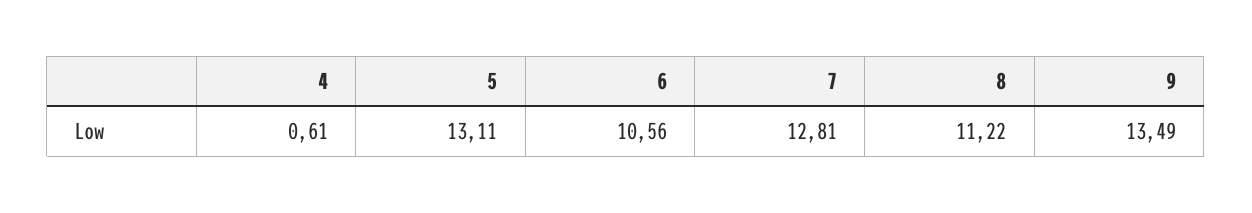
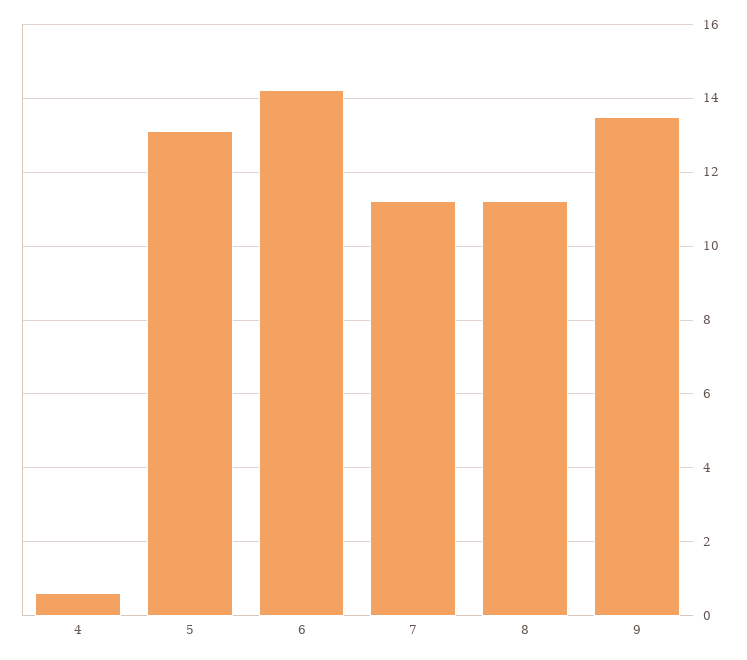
  {
    "4": 0.61,
    "5": 13.11,
-   "6": 10.56,
+   "6": 14.2,
-   "7": 12.81,
+   "7": 11.2,
    "8": 11.22,
    "9": 13.49
  }

